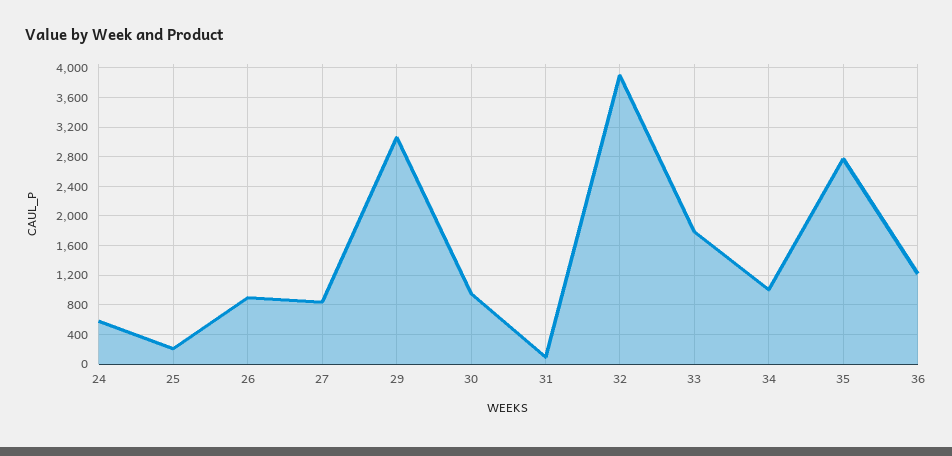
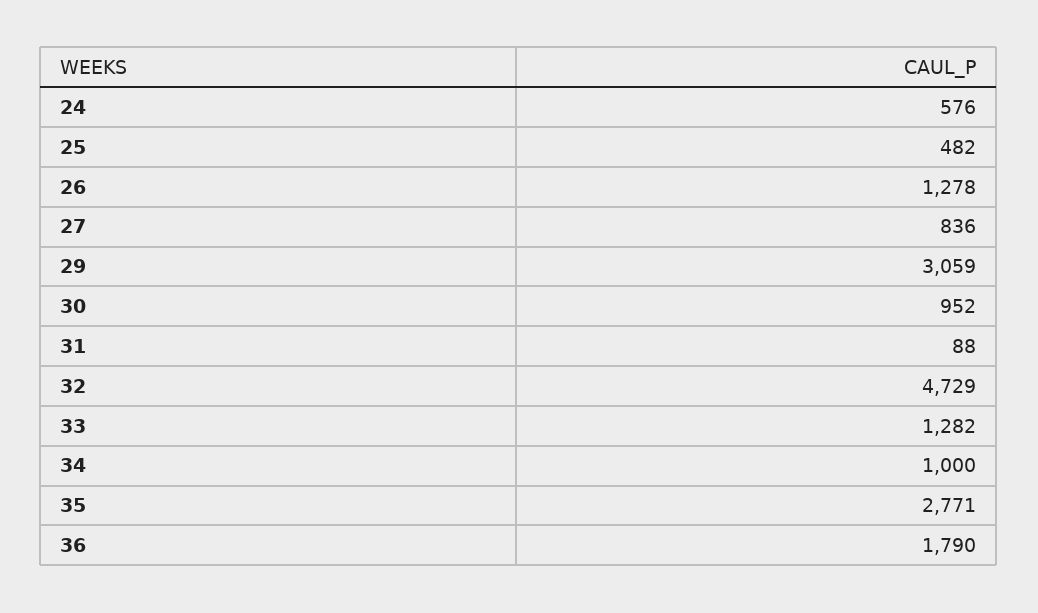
  {
    "24": 576,
-   "25": 200,
+   "25": 482,
-   "26": 900,
+   "26": 1278,
    "27": 836,
    "29": 3059,
    "30": 952,
    "31": 88,
-   "32": 3900,
+   "32": 4729,
-   "33": 1800,
+   "33": 1282,
    "34": 1000,
    "35": 2771,
-   "36": 1200
+   "36": 1790
  }

